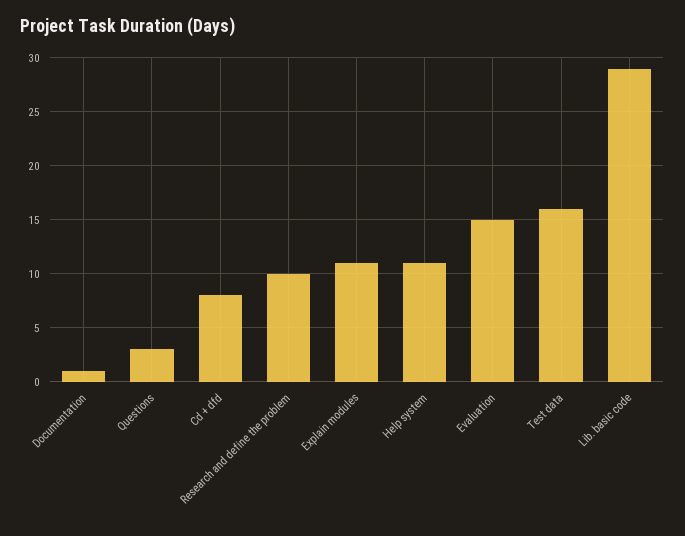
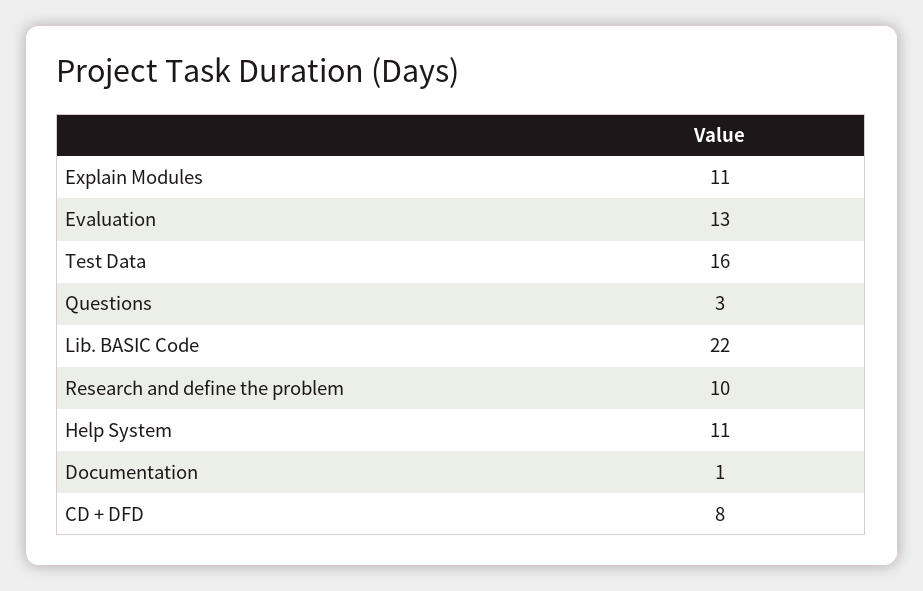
  {
    "Documentation": 1,
    "Questions": 3,
    "Cd + dfd": 8,
    "Research and define the problem": 10,
    "Explain modules": 11,
    "Help system": 11,
-   "Evaluation": 15,
+   "Evaluation": 13,
    "Test data": 16,
-   "Lib. basic code": 29
+   "Lib. basic code": 22
  }

